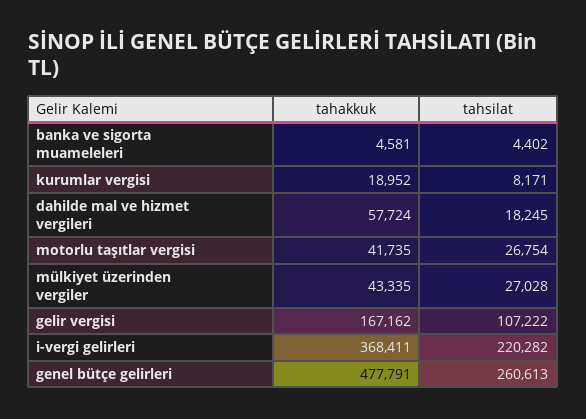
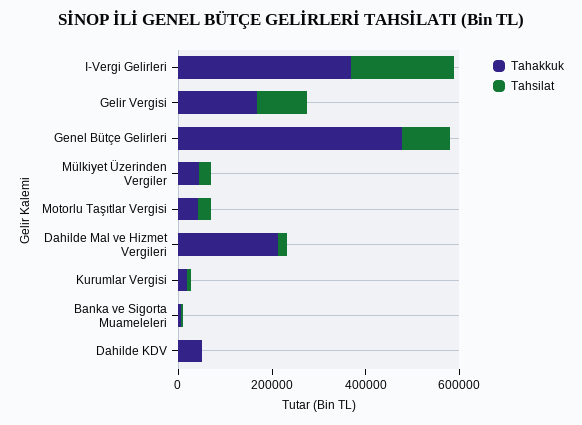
  {
    "tahakkuk": {
      "banka ve sigorta muameleleri": 4581,
      "kurumlar vergisi": 18952,
-     "dahilde mal ve hizmet vergileri": 57724,
+     "dahilde mal ve hizmet vergileri": 200000,
      "motorlu taşıtlar vergisi": 41735,
      "mülkiyet üzerinden vergiler": 43335,
      "gelir vergisi": 167162,
      "i-vergi gelirleri": 368411,
-     "genel bütçe gelirleri": 477791
+     "genel bütçe gelirleri": 477791,
+     "Dahilde KDV": 50000
    },
    "tahsilat": {
      "banka ve sigorta muameleleri": 4402,
      "kurumlar vergisi": 8171,
      "dahilde mal ve hizmet vergileri": 18245,
      "motorlu taşıtlar vergisi": 26754,
      "mülkiyet üzerinden vergiler": 27028,
      "gelir vergisi": 107222,
      "i-vergi gelirleri": 220282,
-     "genel bütçe gelirleri": 260613
+     "genel bütçe gelirleri": 100000,
+     "Dahilde KDV": 0
    }
  }

